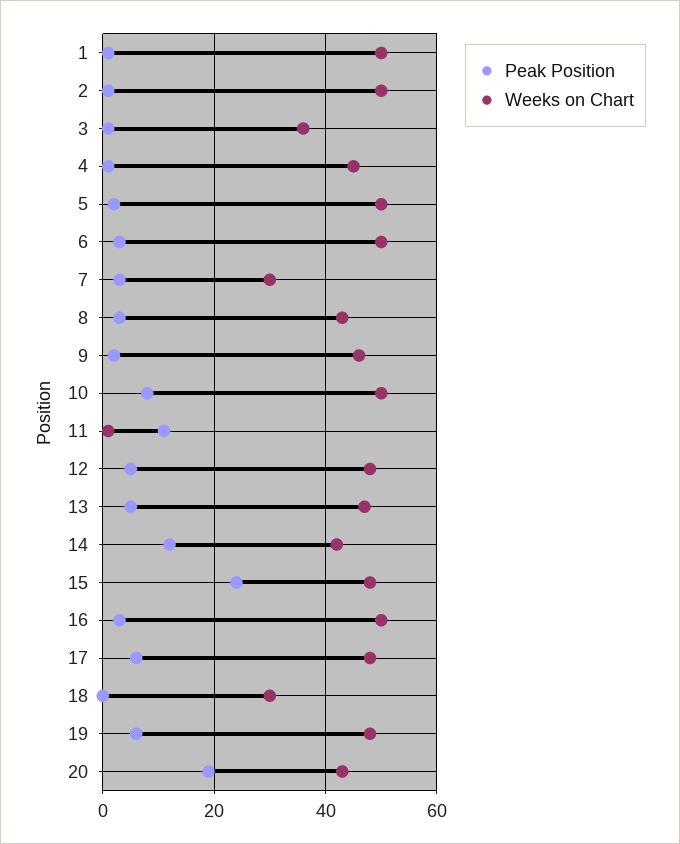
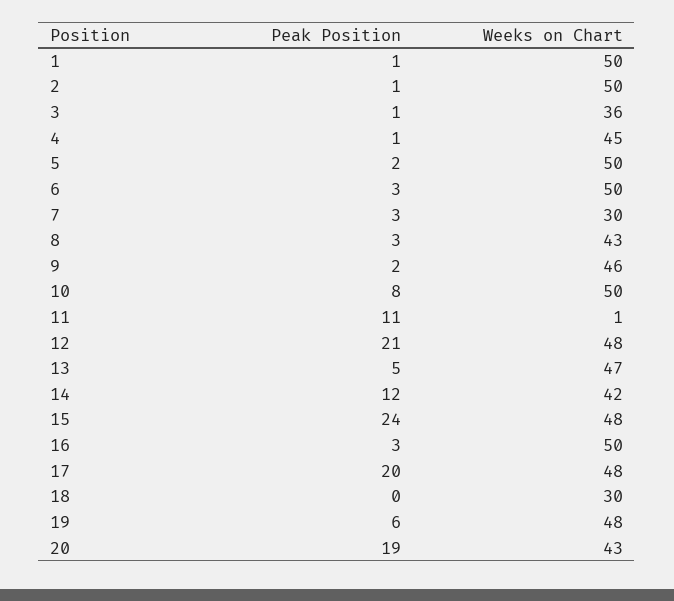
  {
    "Peak Position": {
      "1": 1,
      "2": 1,
      "3": 1,
      "4": 1,
      "5": 2,
      "6": 3,
      "7": 3,
      "8": 3,
      "9": 2,
      "10": 8,
      "11": 11,
-     "12": 5,
+     "12": 21,
      "13": 5,
      "14": 12,
      "15": 24,
      "16": 3,
-     "17": 5,
+     "17": 20,
      "18": 0,
      "19": 6,
      "20": 19
    },
    "Weeks on Chart": {
      "1": 50,
      "2": 50,
      "3": 36,
      "4": 45,
      "5": 50,
      "6": 50,
      "7": 30,
      "8": 43,
      "9": 46,
      "10": 50,
      "11": 1,
      "12": 48,
      "13": 47,
      "14": 42,
      "15": 48,
      "16": 50,
      "17": 48,
      "18": 30,
      "19": 48,
      "20": 43
    }
  }

